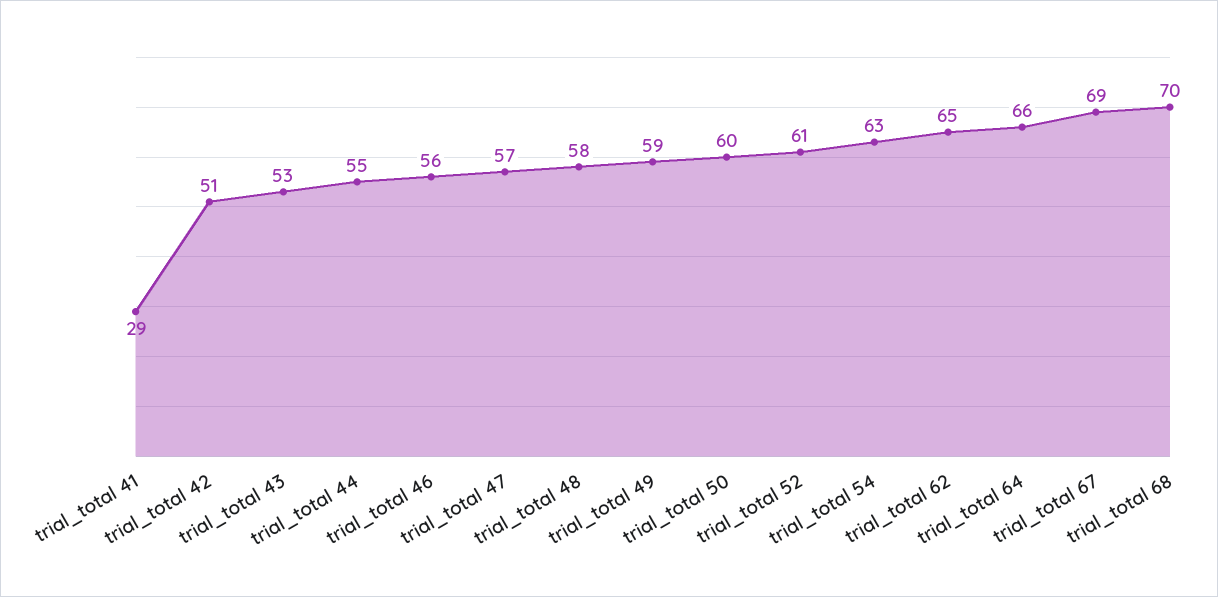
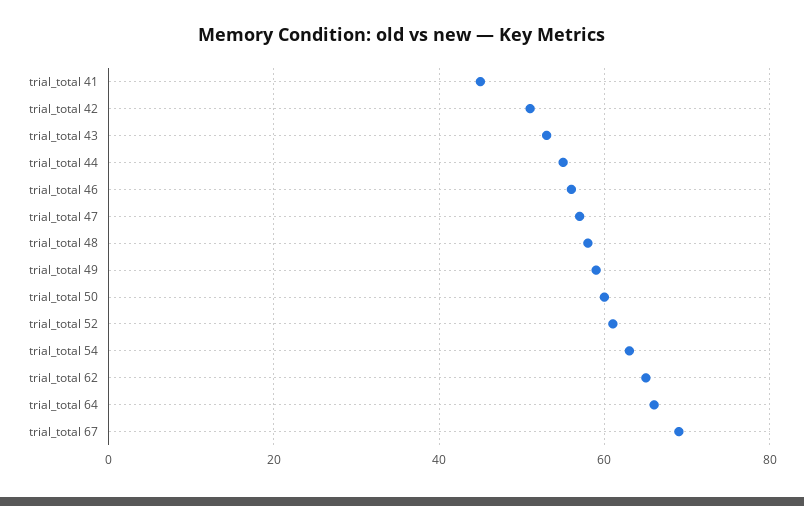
  {
-   "trial_total 41": 29,
+   "trial_total 41": 45,
    "trial_total 42": 51,
    "trial_total 43": 53,
    "trial_total 44": 55,
    "trial_total 46": 56,
    "trial_total 47": 57,
    "trial_total 48": 58,
    "trial_total 49": 59,
    "trial_total 50": 60,
    "trial_total 52": 61,
    "trial_total 54": 63,
    "trial_total 62": 65,
    "trial_total 64": 66,
-   "trial_total 67": 69,
+   "trial_total 67": 69
-   "trial_total 68": 70
  }

